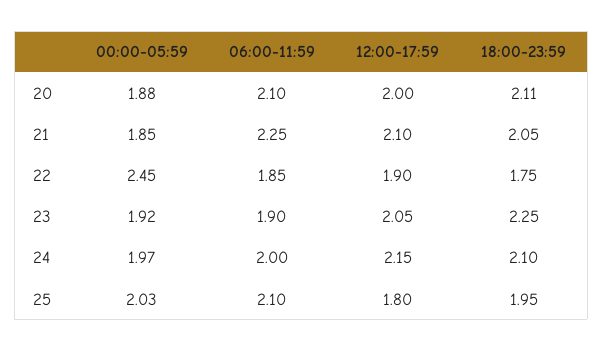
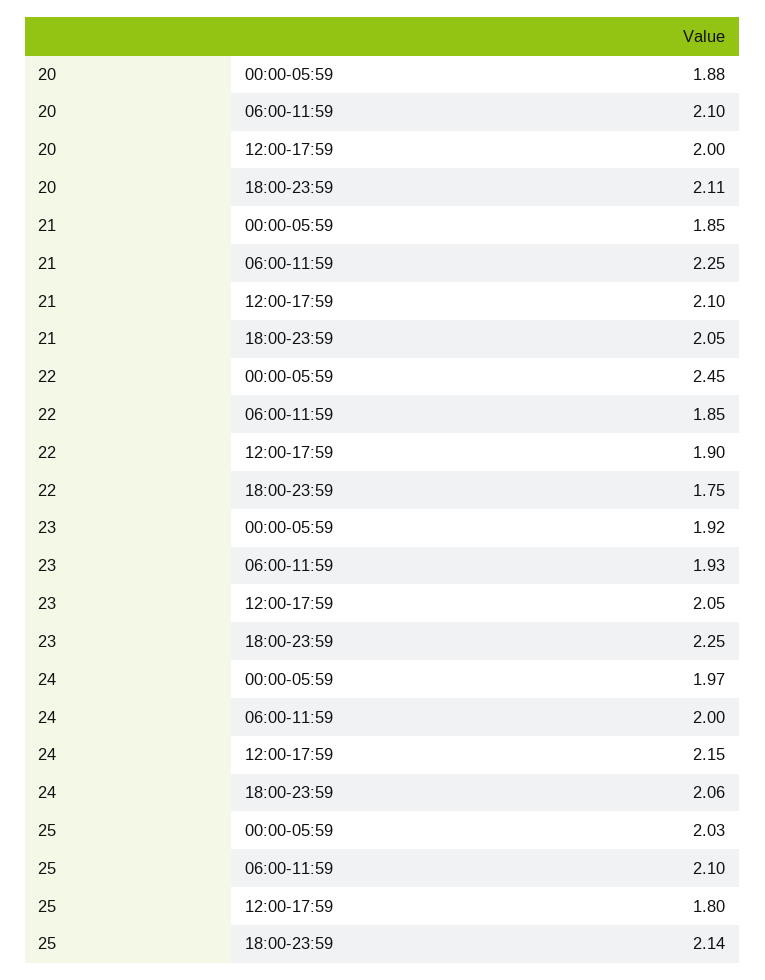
  {
    "00:00-05:59": {
      "20": 1.88,
      "21": 1.85,
      "22": 2.45,
      "23": 1.92,
      "24": 1.97,
      "25": 2.03
    },
    "06:00-11:59": {
      "20": 2.1,
      "21": 2.25,
      "22": 1.85,
-     "23": 1.9,
+     "23": 1.93,
      "24": 2,
      "25": 2.1
    },
    "12:00-17:59": {
      "20": 2,
      "21": 2.1,
      "22": 1.9,
      "23": 2.05,
      "24": 2.15,
      "25": 1.8
    },
    "18:00-23:59": {
      "20": 2.11,
      "21": 2.05,
      "22": 1.75,
      "23": 2.25,
-     "24": 2.1,
+     "24": 2.06,
-     "25": 1.95
+     "25": 2.14
    }
  }

